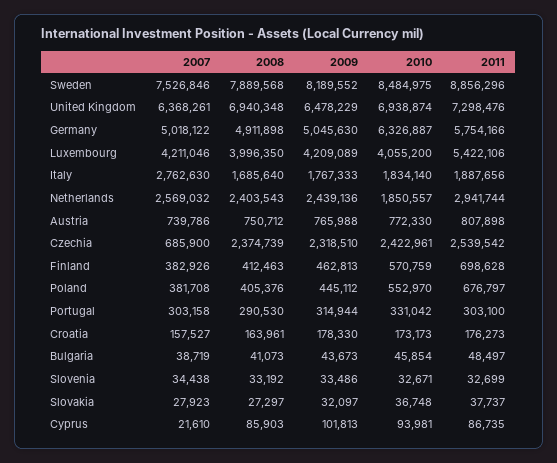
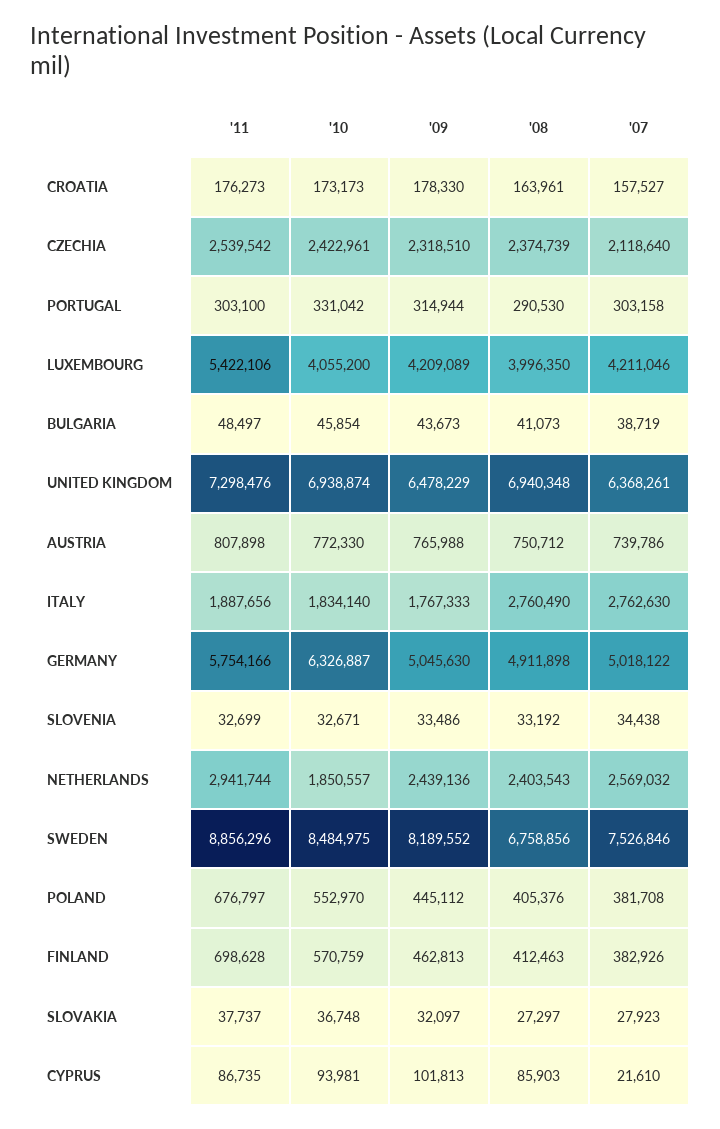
  {
    "2007": {
      "Sweden": 7526846,
      "United Kingdom": 6368261,
      "Germany": 5018122,
      "Luxembourg": 4211046,
      "Italy": 2762630,
      "Netherlands": 2569032,
      "Austria": 739786,
-     "Czechia": 685900,
+     "Czechia": 2118640,
      "Finland": 382926,
      "Poland": 381708,
      "Portugal": 303158,
      "Croatia": 157527,
      "Bulgaria": 38719,
      "Slovenia": 34438,
      "Slovakia": 27923,
      "Cyprus": 21610
    },
    "2008": {
-     "Sweden": 7889568,
+     "Sweden": 6758856,
      "United Kingdom": 6940348,
      "Germany": 4911898,
      "Luxembourg": 3996350,
-     "Italy": 1685640,
+     "Italy": 2760490,
      "Netherlands": 2403543,
      "Austria": 750712,
      "Czechia": 2374739,
      "Finland": 412463,
      "Poland": 405376,
      "Portugal": 290530,
      "Croatia": 163961,
      "Bulgaria": 41073,
      "Slovenia": 33192,
      "Slovakia": 27297,
      "Cyprus": 85903
    },
    "2009": {
      "Sweden": 8189552,
      "United Kingdom": 6478229,
      "Germany": 5045630,
      "Luxembourg": 4209089,
      "Italy": 1767333,
      "Netherlands": 2439136,
      "Austria": 765988,
      "Czechia": 2318510,
      "Finland": 462813,
      "Poland": 445112,
      "Portugal": 314944,
      "Croatia": 178330,
      "Bulgaria": 43673,
      "Slovenia": 33486,
      "Slovakia": 32097,
      "Cyprus": 101813
    },
    "2010": {
      "Sweden": 8484975,
      "United Kingdom": 6938874,
      "Germany": 6326887,
      "Luxembourg": 4055200,
      "Italy": 1834140,
      "Netherlands": 1850557,
      "Austria": 772330,
      "Czechia": 2422961,
      "Finland": 570759,
      "Poland": 552970,
      "Portugal": 331042,
      "Croatia": 173173,
      "Bulgaria": 45854,
      "Slovenia": 32671,
      "Slovakia": 36748,
      "Cyprus": 93981
    },
    "2011": {
      "Sweden": 8856296,
      "United Kingdom": 7298476,
      "Germany": 5754166,
      "Luxembourg": 5422106,
      "Italy": 1887656,
      "Netherlands": 2941744,
      "Austria": 807898,
      "Czechia": 2539542,
      "Finland": 698628,
      "Poland": 676797,
      "Portugal": 303100,
      "Croatia": 176273,
      "Bulgaria": 48497,
      "Slovenia": 32699,
      "Slovakia": 37737,
      "Cyprus": 86735
    }
  }

